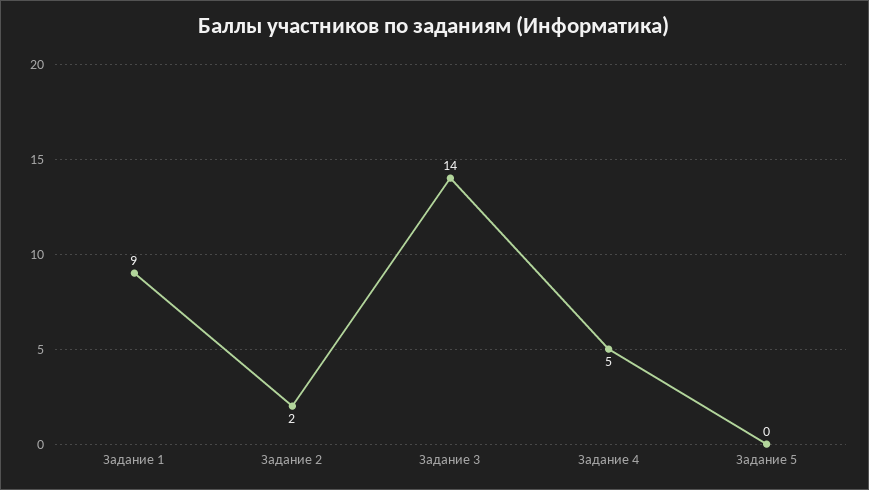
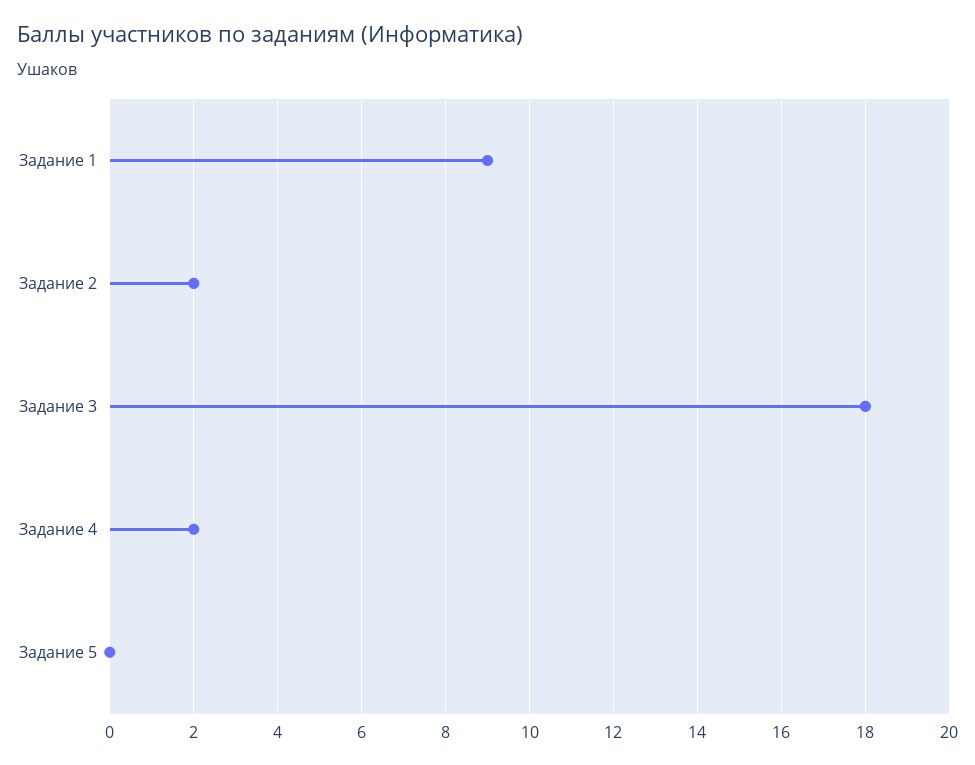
  {
    "Задание 1": 9,
    "Задание 2": 2,
-   "Задание 3": 14,
+   "Задание 3": 18,
-   "Задание 4": 5,
+   "Задание 4": 2,
    "Задание 5": 0
  }

